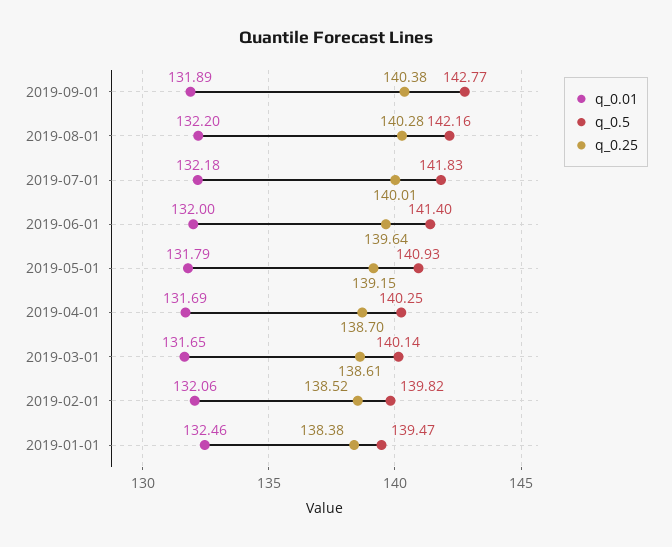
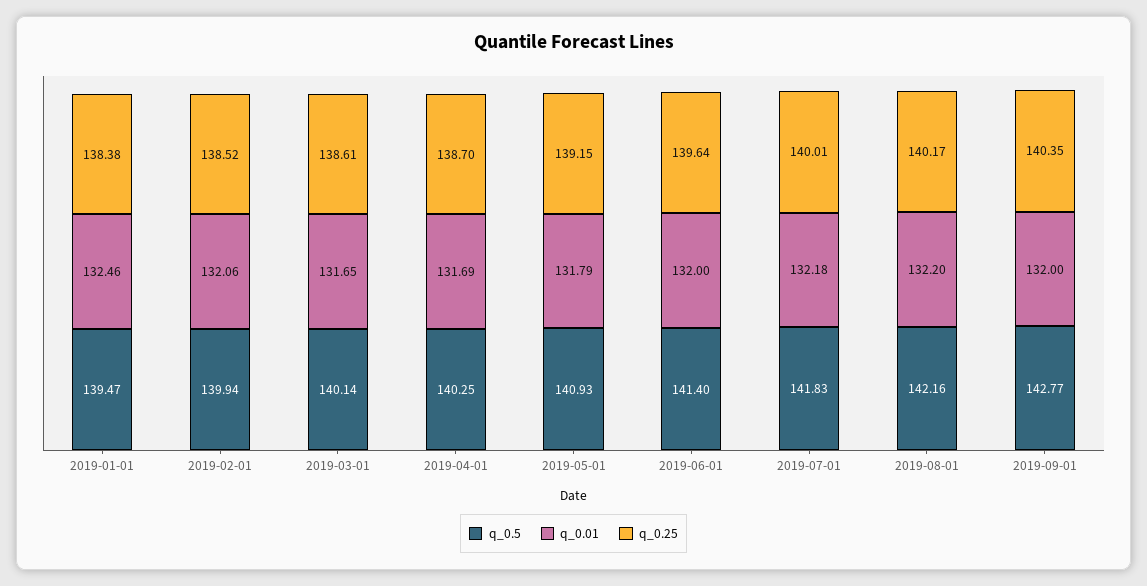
  {
    "q_0.01": {
-     "2019-09-01": 131.89,
+     "2019-09-01": 132,
      "2019-08-01": 132.2,
      "2019-07-01": 132.18,
      "2019-06-01": 132,
      "2019-05-01": 131.79,
      "2019-04-01": 131.69,
      "2019-03-01": 131.65,
      "2019-02-01": 132.06,
      "2019-01-01": 132.46
    },
    "q_0.5": {
      "2019-09-01": 142.77,
      "2019-08-01": 142.16,
      "2019-07-01": 141.83,
      "2019-06-01": 141.4,
      "2019-05-01": 140.93,
      "2019-04-01": 140.25,
      "2019-03-01": 140.14,
-     "2019-02-01": 139.82,
+     "2019-02-01": 139.94,
      "2019-01-01": 139.47
    },
    "q_0.25": {
-     "2019-09-01": 140.38,
+     "2019-09-01": 140.35,
-     "2019-08-01": 140.28,
+     "2019-08-01": 140.17,
      "2019-07-01": 140.01,
      "2019-06-01": 139.64,
      "2019-05-01": 139.15,
      "2019-04-01": 138.7,
      "2019-03-01": 138.61,
      "2019-02-01": 138.52,
      "2019-01-01": 138.38
    }
  }

